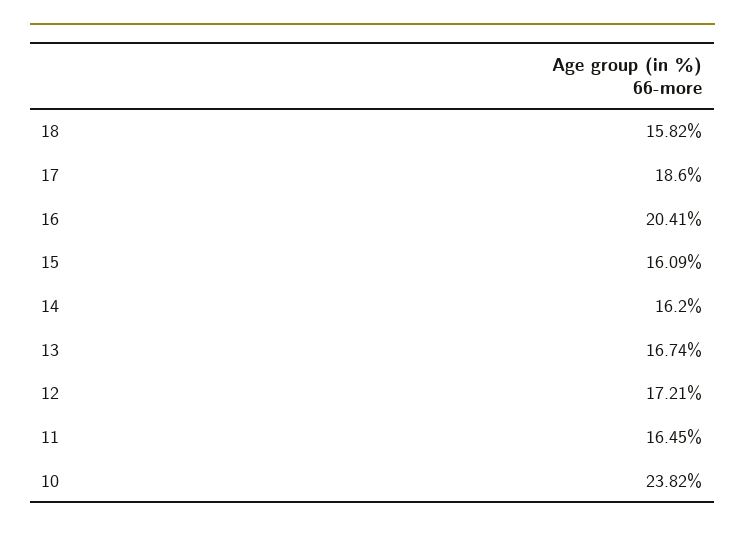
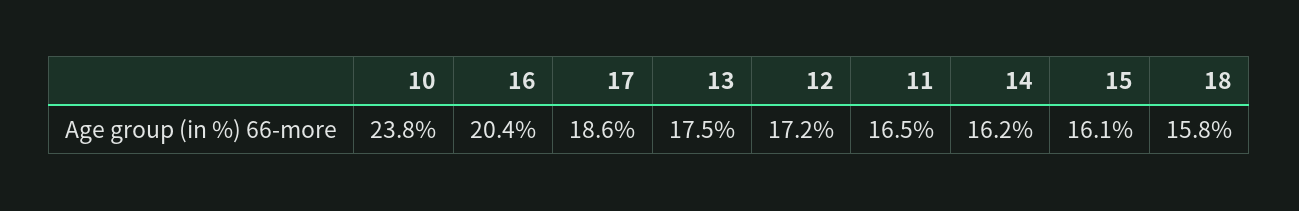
  {
    "18": 15.82,
    "17": 18.6,
    "16": 20.41,
    "15": 16.09,
    "14": 16.2,
-   "13": 16.74,
+   "13": 17.5,
    "12": 17.21,
    "11": 16.45,
    "10": 23.82
  }

